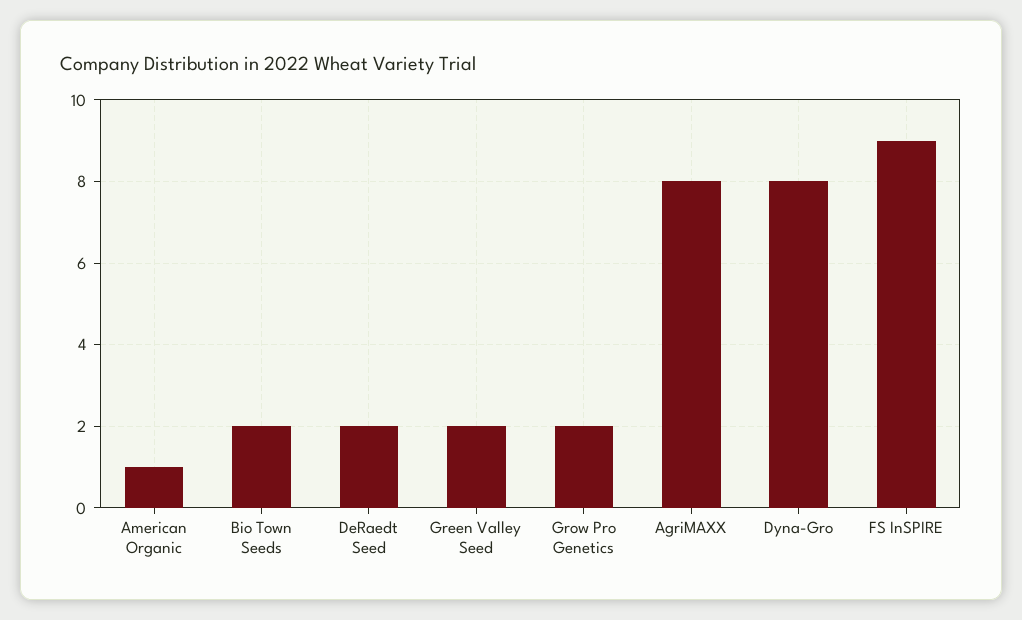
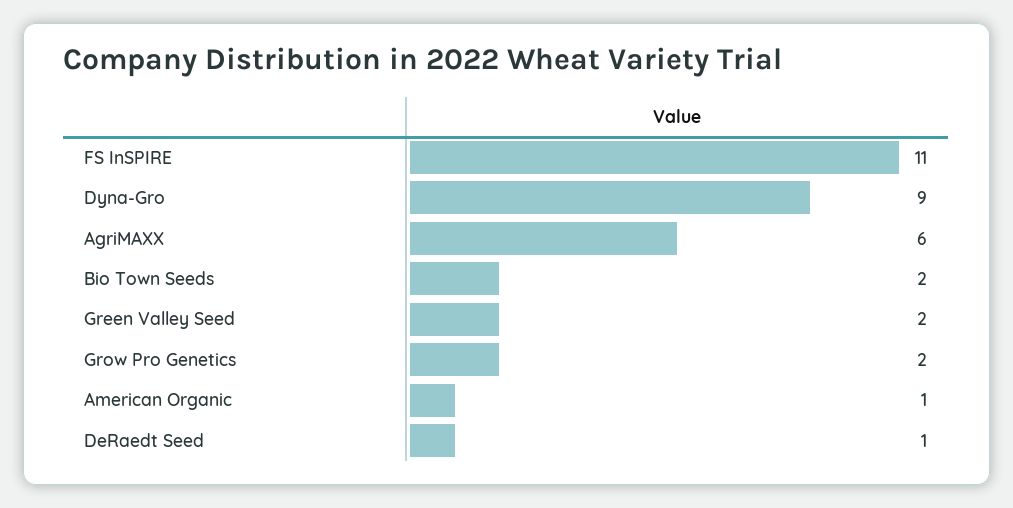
  {
    "American Organic": 1,
    "Bio Town Seeds": 2,
-   "DeRaedt Seed": 2,
+   "DeRaedt Seed": 1,
    "Green Valley Seed": 2,
    "Grow Pro Genetics": 2,
-   "AgriMAXX": 8,
+   "AgriMAXX": 6,
-   "Dyna-Gro": 8,
+   "Dyna-Gro": 9,
-   "FS InSPIRE": 9
+   "FS InSPIRE": 11
  }

